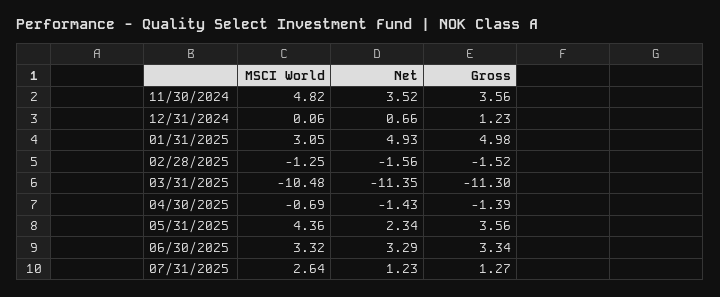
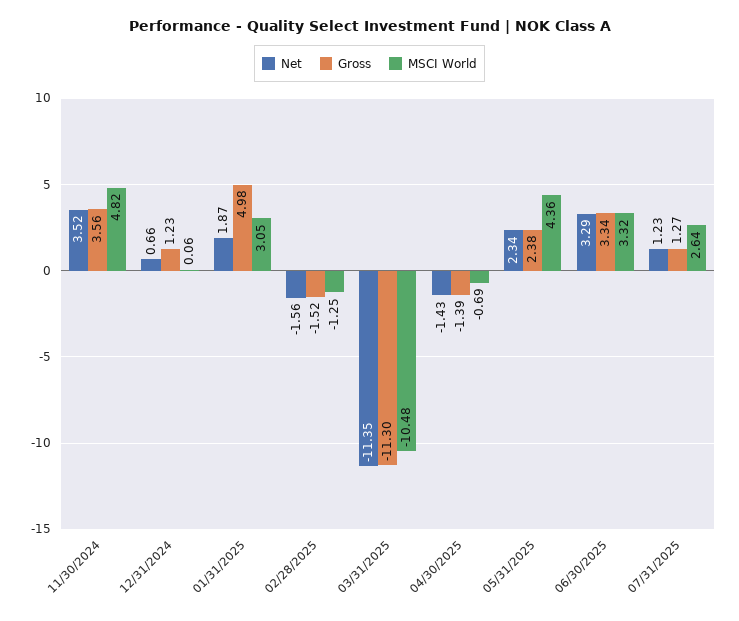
  {
    "MSCI World": {
      "11/30/2024": 4.82,
      "12/31/2024": 0.06,
      "01/31/2025": 3.05,
      "02/28/2025": -1.25,
      "03/31/2025": -10.48,
      "04/30/2025": -0.69,
      "05/31/2025": 4.36,
      "06/30/2025": 3.32,
      "07/31/2025": 2.64
    },
    "Net": {
      "11/30/2024": 3.52,
      "12/31/2024": 0.66,
-     "01/31/2025": 4.93,
+     "01/31/2025": 1.87,
      "02/28/2025": -1.56,
      "03/31/2025": -11.35,
      "04/30/2025": -1.43,
      "05/31/2025": 2.34,
      "06/30/2025": 3.29,
      "07/31/2025": 1.23
    },
    "Gross": {
      "11/30/2024": 3.56,
      "12/31/2024": 1.23,
      "01/31/2025": 4.98,
      "02/28/2025": -1.52,
      "03/31/2025": -11.3,
      "04/30/2025": -1.39,
-     "05/31/2025": 3.56,
+     "05/31/2025": 2.38,
      "06/30/2025": 3.34,
      "07/31/2025": 1.27
    }
  }

